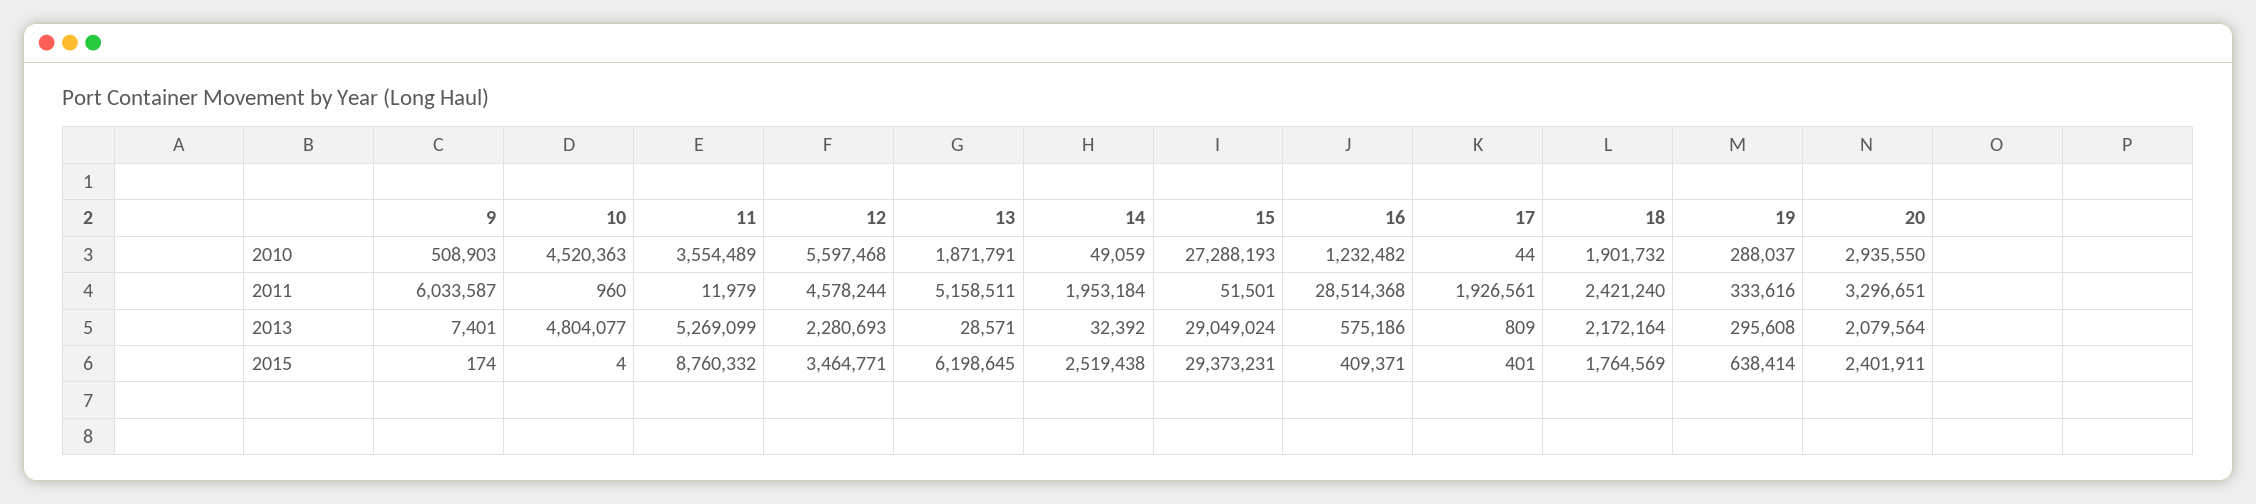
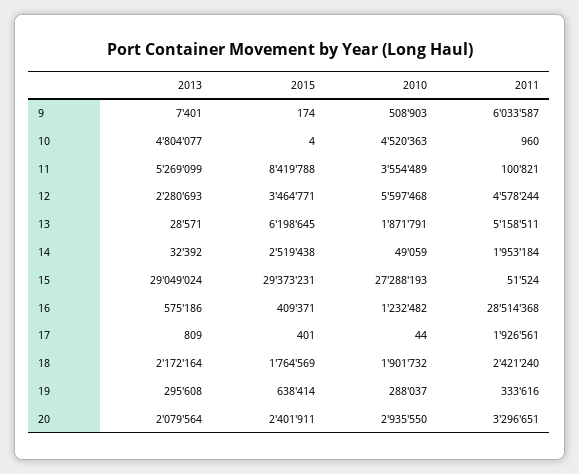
  {
    "9": {
      "2010": 508903,
      "2011": 6033587,
      "2013": 7401,
      "2015": 174
    },
    "10": {
      "2010": 4520363,
      "2011": 960,
      "2013": 4804077,
      "2015": 4
    },
    "11": {
      "2010": 3554489,
-     "2011": 11979,
+     "2011": 100821,
      "2013": 5269099,
-     "2015": 8760332
+     "2015": 8419788
    },
    "12": {
      "2010": 5597468,
      "2011": 4578244,
      "2013": 2280693,
      "2015": 3464771
    },
    "13": {
      "2010": 1871791,
      "2011": 5158511,
      "2013": 28571,
      "2015": 6198645
    },
    "14": {
      "2010": 49059,
      "2011": 1953184,
      "2013": 32392,
      "2015": 2519438
    },
    "15": {
      "2010": 27288193,
-     "2011": 51501,
+     "2011": 51524,
      "2013": 29049024,
      "2015": 29373231
    },
    "16": {
      "2010": 1232482,
      "2011": 28514368,
      "2013": 575186,
      "2015": 409371
    },
    "17": {
      "2010": 44,
      "2011": 1926561,
      "2013": 809,
      "2015": 401
    },
    "18": {
      "2010": 1901732,
      "2011": 2421240,
      "2013": 2172164,
      "2015": 1764569
    },
    "19": {
      "2010": 288037,
      "2011": 333616,
      "2013": 295608,
      "2015": 638414
    },
    "20": {
      "2010": 2935550,
      "2011": 3296651,
      "2013": 2079564,
      "2015": 2401911
    }
  }

